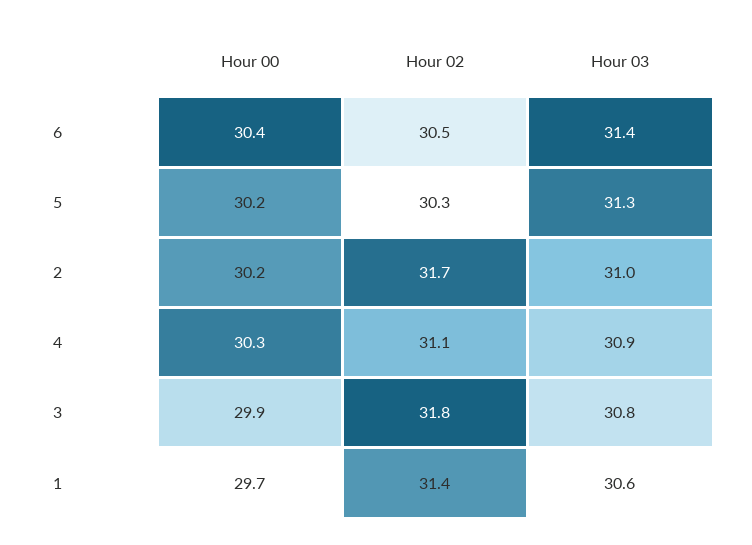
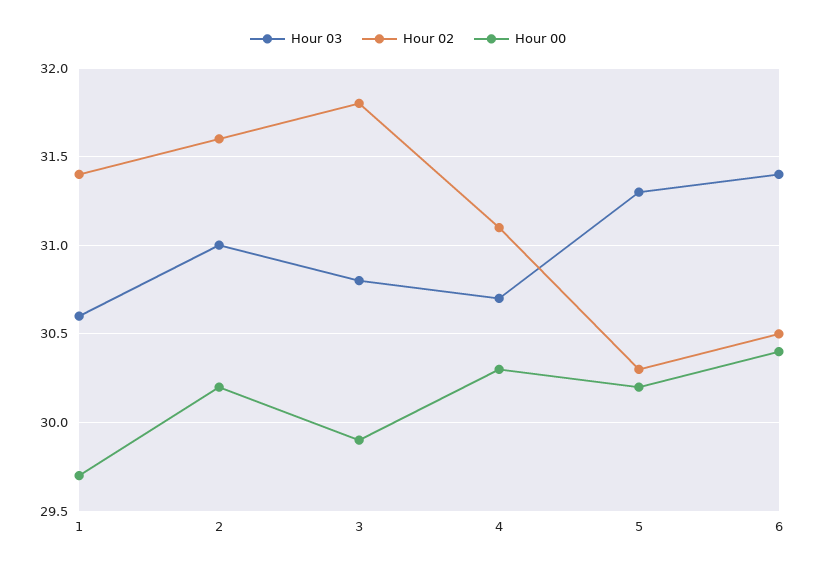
  {
    "Hour 00": {
      "6": 30.4,
      "5": 30.2,
      "2": 30.2,
      "4": 30.3,
      "3": 29.9,
      "1": 29.7
    },
    "Hour 02": {
      "6": 30.5,
      "5": 30.3,
-     "2": 31.7,
+     "2": 31.6,
      "4": 31.1,
      "3": 31.8,
      "1": 31.4
    },
    "Hour 03": {
      "6": 31.4,
      "5": 31.3,
      "2": 31,
-     "4": 30.9,
+     "4": 30.7,
      "3": 30.8,
      "1": 30.6
    }
  }

